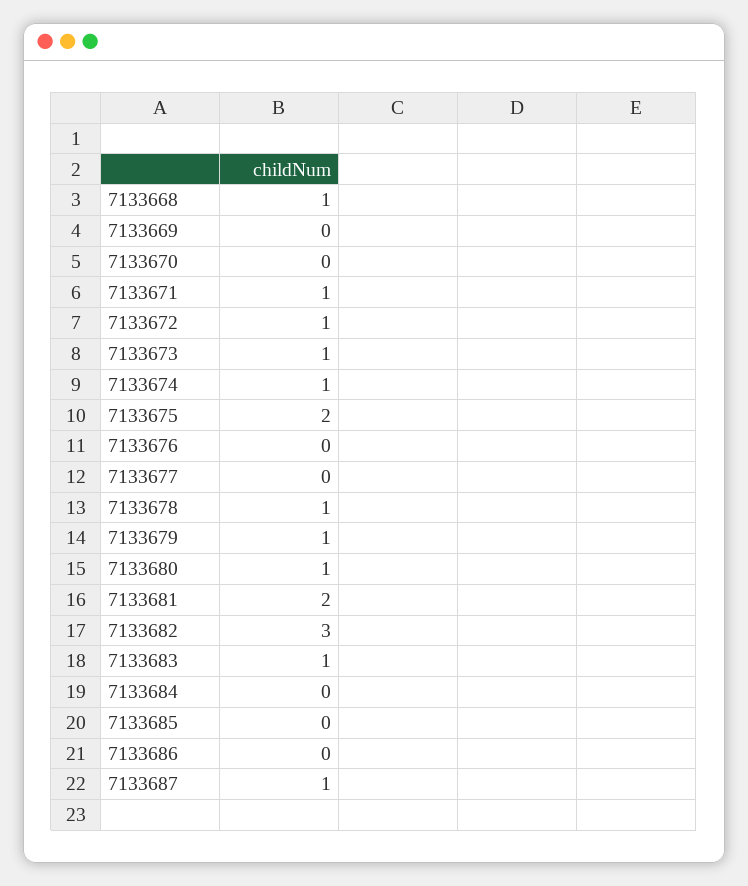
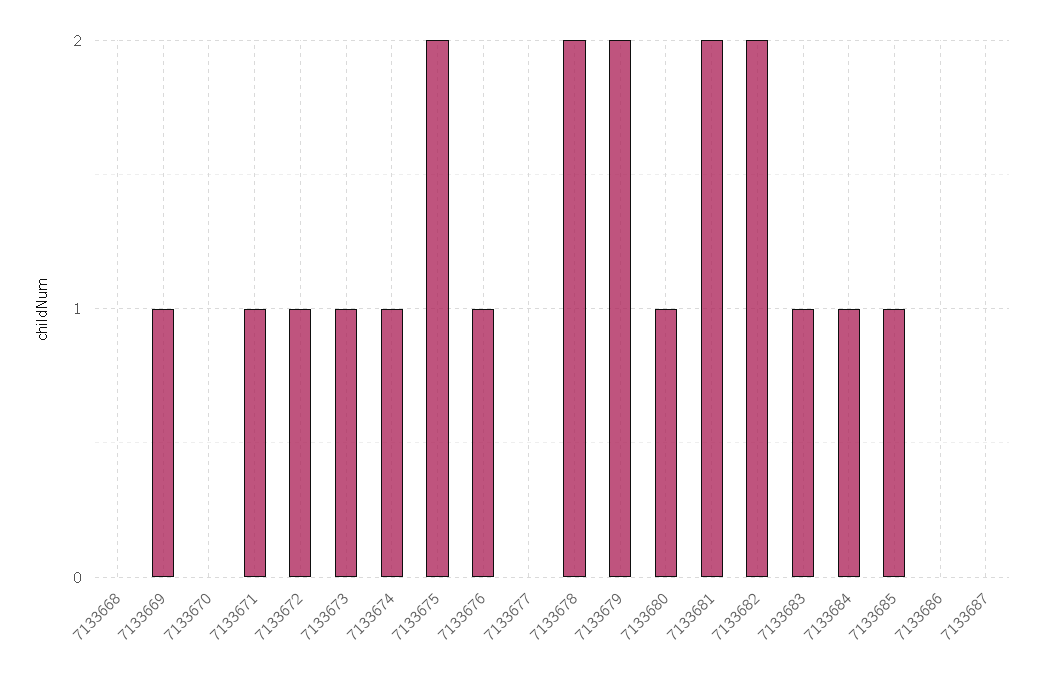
  {
-   "7133668": 1,
+   "7133668": 0,
-   "7133669": 0,
+   "7133669": 1,
    "7133670": 0,
    "7133671": 1,
    "7133672": 1,
    "7133673": 1,
    "7133674": 1,
    "7133675": 2,
-   "7133676": 0,
+   "7133676": 1,
    "7133677": 0,
-   "7133678": 1,
+   "7133678": 2,
-   "7133679": 1,
+   "7133679": 2,
    "7133680": 1,
    "7133681": 2,
-   "7133682": 3,
+   "7133682": 2,
    "7133683": 1,
-   "7133684": 0,
+   "7133684": 1,
-   "7133685": 0,
+   "7133685": 1,
    "7133686": 0,
-   "7133687": 1
+   "7133687": 0
  }

